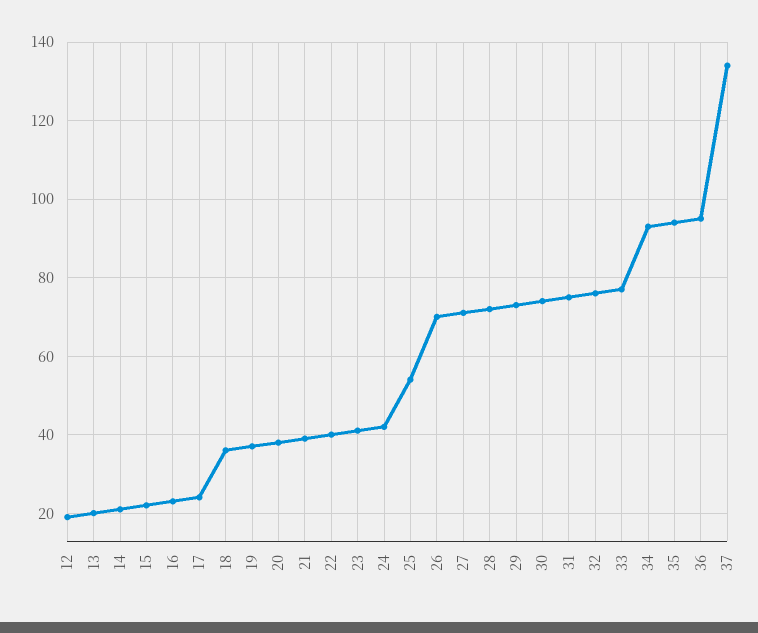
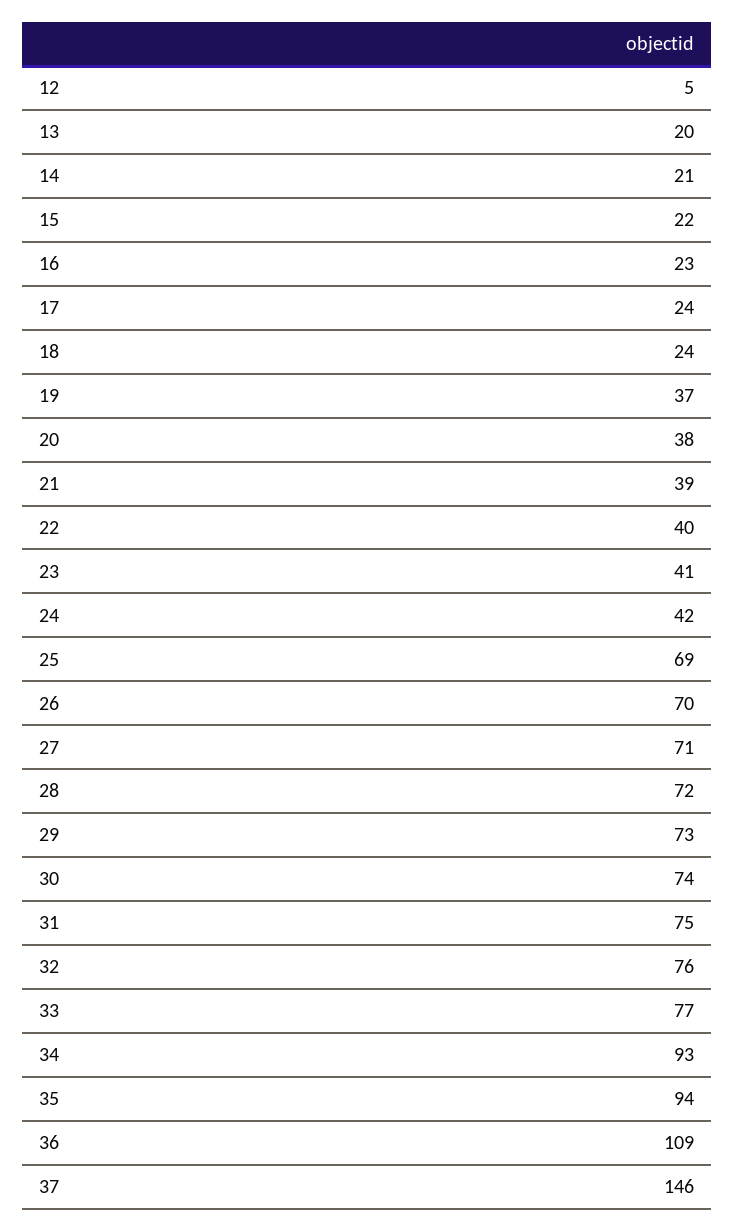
  {
-   "12": 20,
+   "12": 5,
    "13": 20,
    "14": 21,
    "15": 22,
    "16": 23,
    "17": 24,
-   "18": 35,
+   "18": 24,
    "19": 37,
    "20": 38,
    "21": 39,
    "22": 40,
    "23": 41,
    "24": 42,
-   "25": 55,
+   "25": 69,
    "26": 70,
    "27": 71,
    "28": 72,
    "29": 73,
    "30": 74,
    "31": 75,
    "32": 76,
    "33": 77,
    "34": 93,
    "35": 94,
-   "36": 95,
+   "36": 109,
-   "37": 135
+   "37": 146
  }

